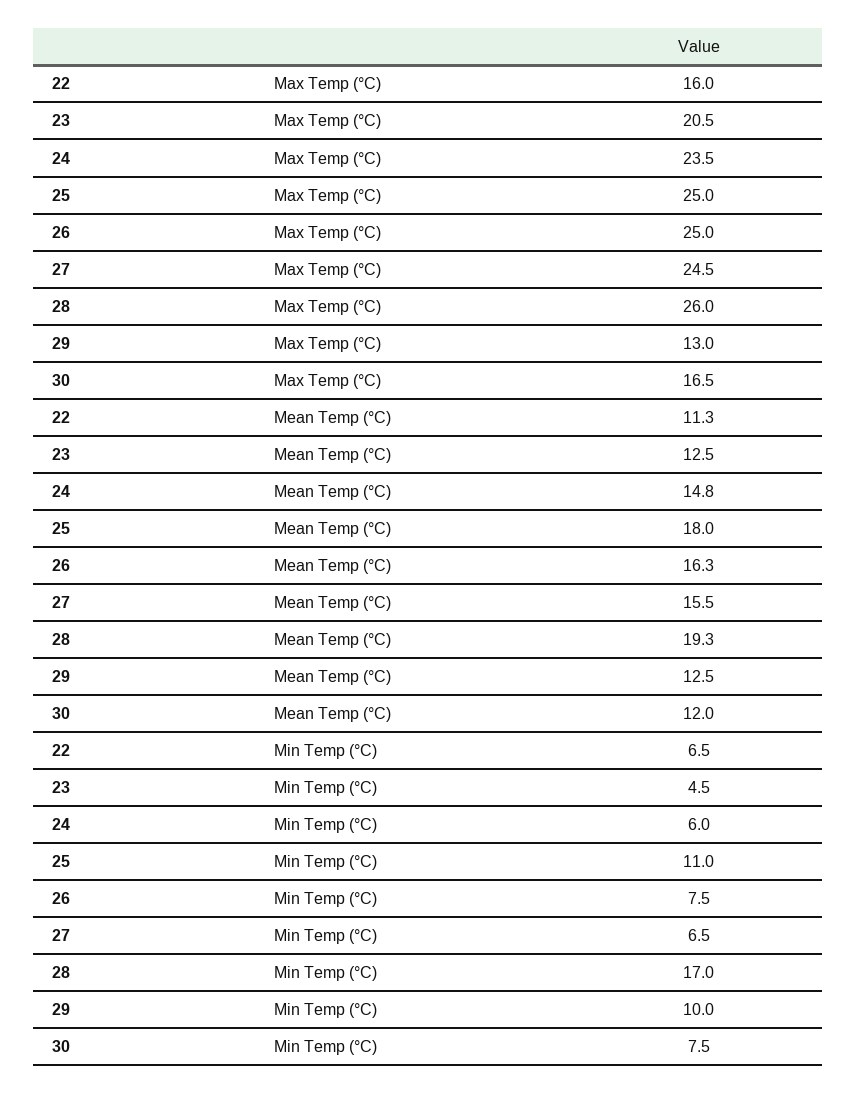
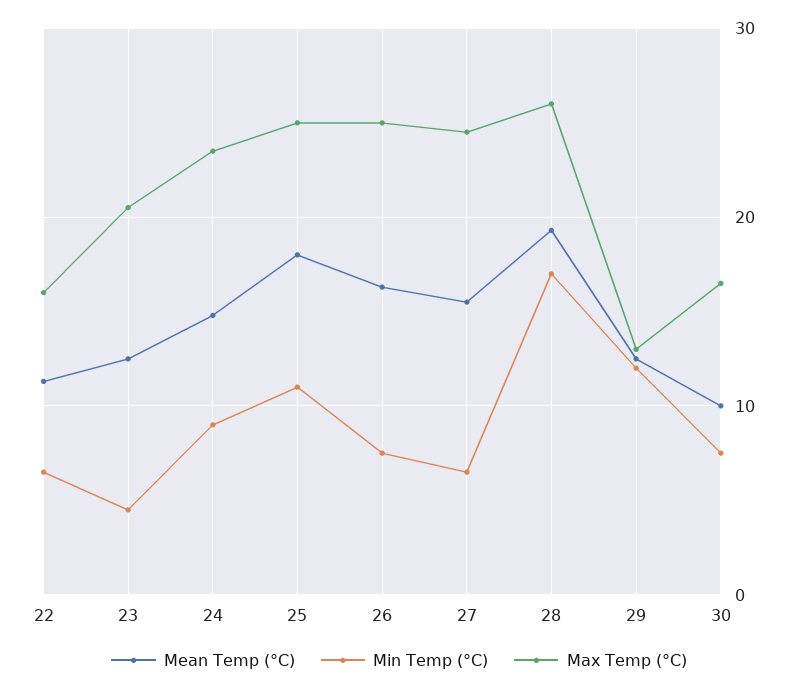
  {
    "Max Temp (°C)": {
      "22": 16,
      "23": 20.5,
      "24": 23.5,
      "25": 25,
      "26": 25,
      "27": 24.5,
      "28": 26,
      "29": 13,
      "30": 16.5
    },
    "Mean Temp (°C)": {
      "22": 11.3,
      "23": 12.5,
      "24": 14.8,
      "25": 18,
      "26": 16.3,
      "27": 15.5,
      "28": 19.3,
      "29": 12.5,
-     "30": 12
+     "30": 10
    },
    "Min Temp (°C)": {
      "22": 6.5,
      "23": 4.5,
-     "24": 6,
+     "24": 9,
      "25": 11,
      "26": 7.5,
      "27": 6.5,
      "28": 17,
-     "29": 10,
+     "29": 12,
      "30": 7.5
    }
  }

